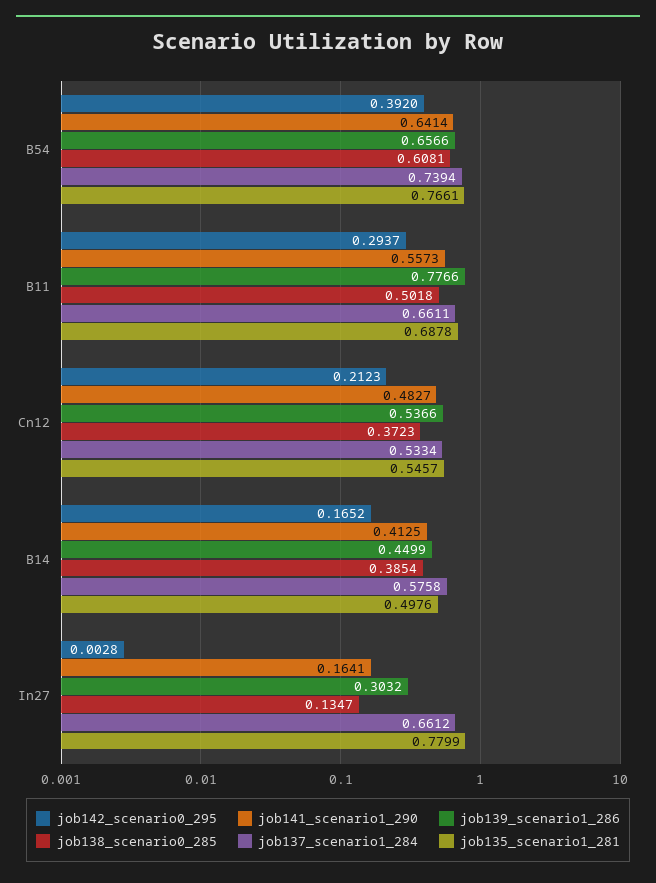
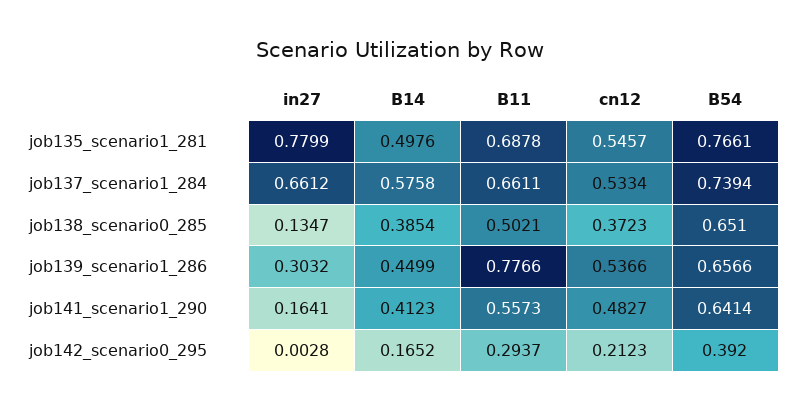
  {
    "job142_scenario0_295": {
      "B54": 0.392,
      "B11": 0.2937,
      "Cn12": 0.2123,
      "B14": 0.1652,
      "In27": 0.0028
    },
    "job141_scenario1_290": {
      "B54": 0.6414,
      "B11": 0.5573,
      "Cn12": 0.4827,
-     "B14": 0.4125,
+     "B14": 0.4123,
      "In27": 0.1641
    },
    "job139_scenario1_286": {
      "B54": 0.6566,
      "B11": 0.7766,
      "Cn12": 0.5366,
      "B14": 0.4499,
      "In27": 0.3032
    },
    "job138_scenario0_285": {
-     "B54": 0.6081,
+     "B54": 0.651,
-     "B11": 0.5018,
+     "B11": 0.5021,
      "Cn12": 0.3723,
      "B14": 0.3854,
      "In27": 0.1347
    },
    "job137_scenario1_284": {
      "B54": 0.7394,
      "B11": 0.6611,
      "Cn12": 0.5334,
      "B14": 0.5758,
      "In27": 0.6612
    },
    "job135_scenario1_281": {
      "B54": 0.7661,
      "B11": 0.6878,
      "Cn12": 0.5457,
      "B14": 0.4976,
      "In27": 0.7799
    }
  }

